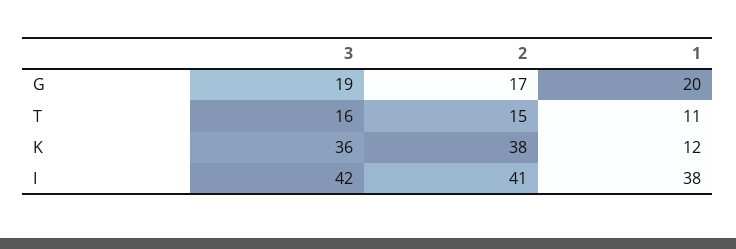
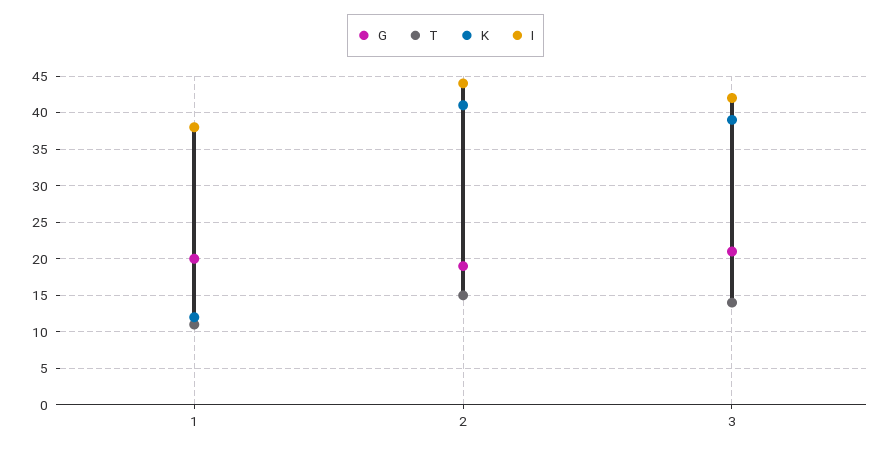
  {
    "G": {
-     "3": 19,
+     "3": 21,
-     "2": 17,
+     "2": 19,
      "1": 20
    },
    "T": {
-     "3": 16,
+     "3": 14,
      "2": 15,
      "1": 11
    },
    "K": {
-     "3": 36,
+     "3": 39,
-     "2": 38,
+     "2": 41,
      "1": 12
    },
    "I": {
      "3": 42,
-     "2": 41,
+     "2": 44,
      "1": 38
    }
  }

